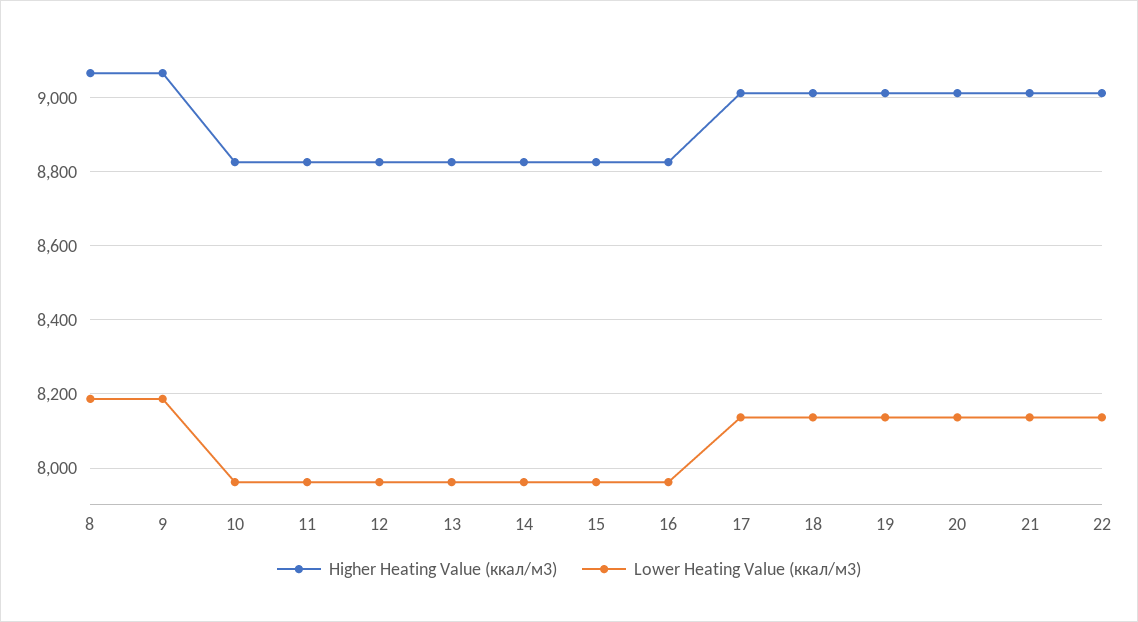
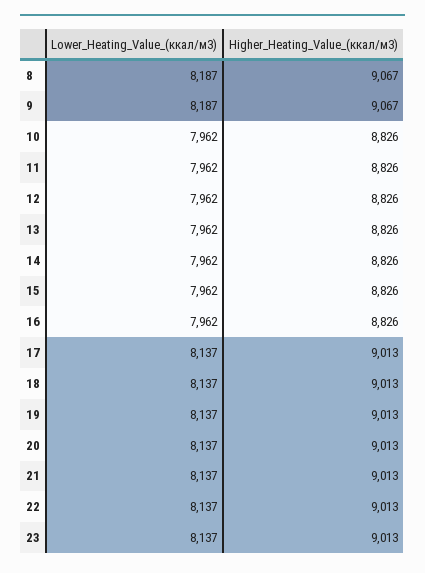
  {
    "Higher Heating Value (ккал/м3)": {
      "8": 9067,
      "9": 9067,
      "10": 8826,
      "11": 8826,
      "12": 8826,
      "13": 8826,
      "14": 8826,
      "15": 8826,
      "16": 8826,
      "17": 9013,
      "18": 9013,
      "19": 9013,
      "20": 9013,
      "21": 9013,
-     "22": 9013
+     "22": 9013,
+     "23": 9013
    },
    "Lower Heating Value (ккал/м3)": {
      "8": 8187,
      "9": 8187,
      "10": 7962,
      "11": 7962,
      "12": 7962,
      "13": 7962,
      "14": 7962,
      "15": 7962,
      "16": 7962,
      "17": 8137,
      "18": 8137,
      "19": 8137,
      "20": 8137,
      "21": 8137,
-     "22": 8137
+     "22": 8137,
+     "23": 8137
    }
  }

